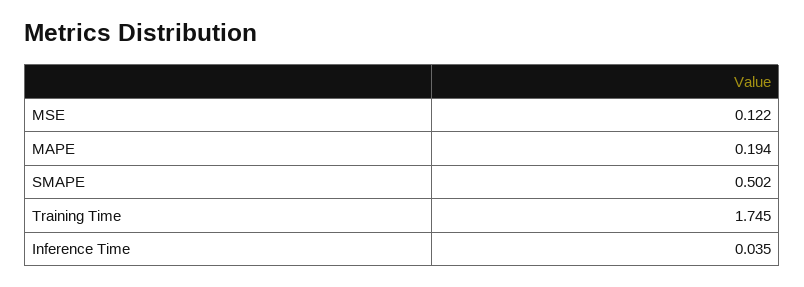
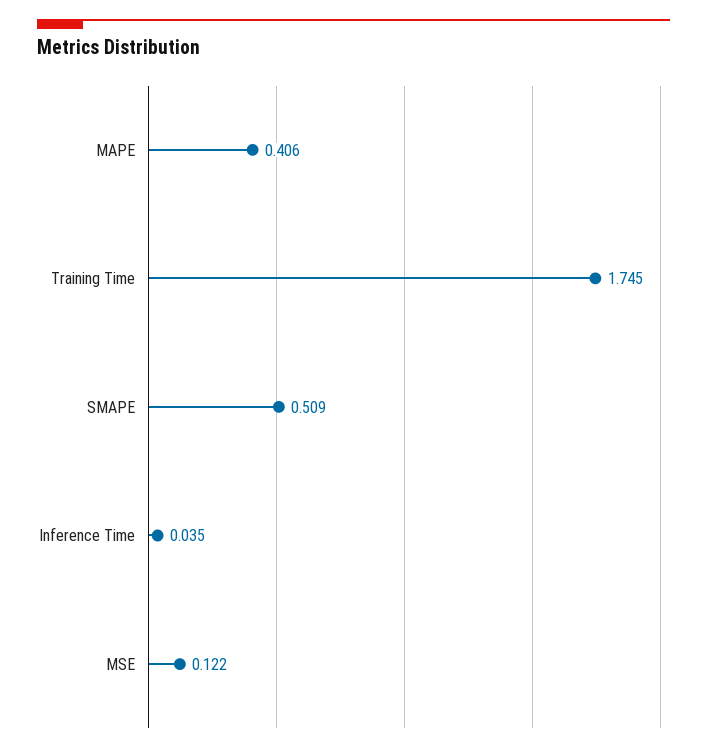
  {
    "MSE": 0.122,
-   "MAPE": 0.194,
+   "MAPE": 0.406,
-   "SMAPE": 0.502,
+   "SMAPE": 0.509,
    "Training Time": 1.745,
    "Inference Time": 0.035
  }

